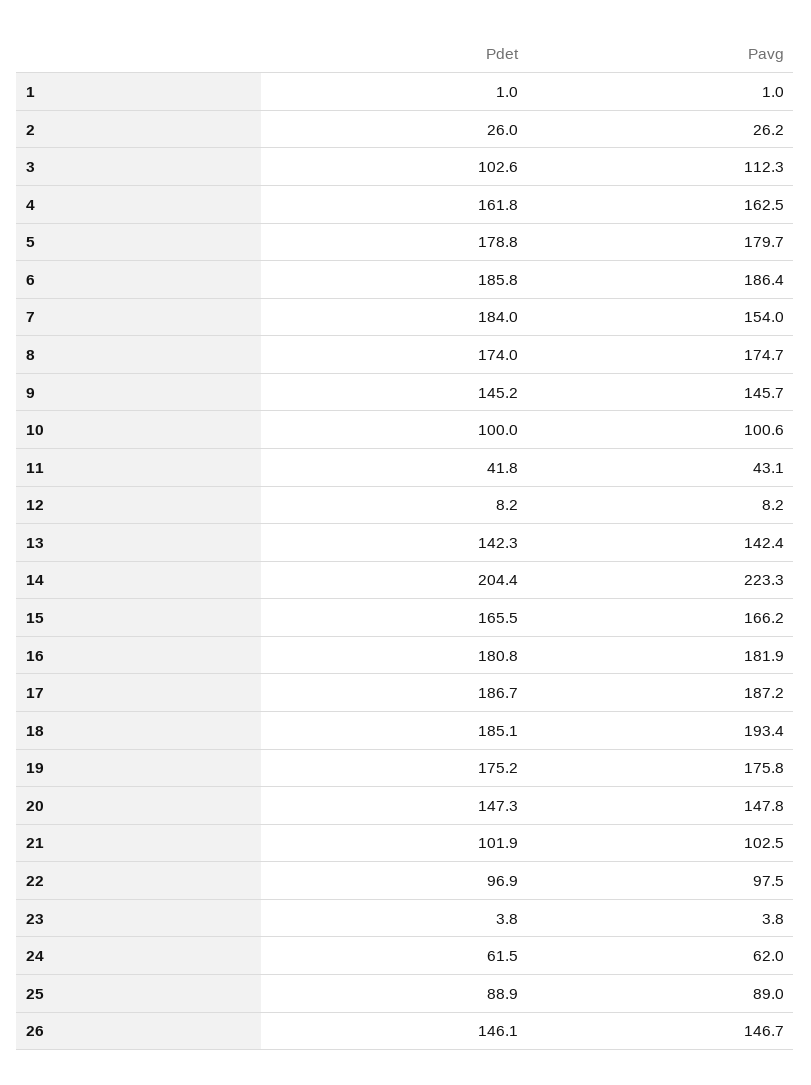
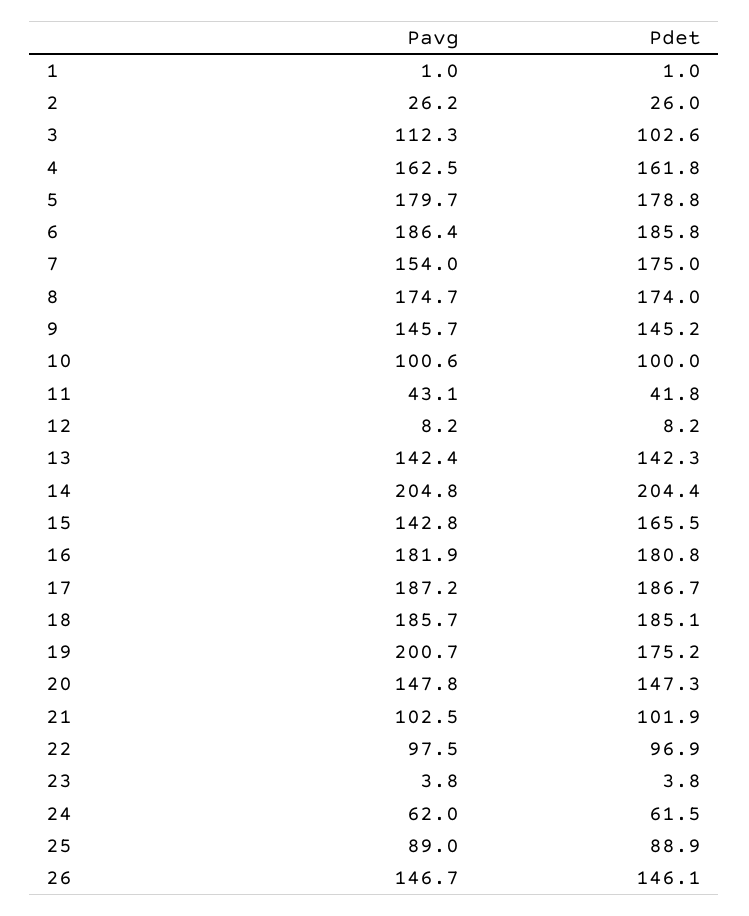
  {
    "Pdet": {
      "1": 1,
      "2": 26,
      "3": 102.6,
      "4": 161.8,
      "5": 178.8,
      "6": 185.8,
-     "7": 184,
+     "7": 175,
      "8": 174,
      "9": 145.2,
      "10": 100,
      "11": 41.8,
      "12": 8.2,
      "13": 142.3,
      "14": 204.4,
      "15": 165.5,
      "16": 180.8,
      "17": 186.7,
      "18": 185.1,
      "19": 175.2,
      "20": 147.3,
      "21": 101.9,
      "22": 96.9,
      "23": 3.8,
      "24": 61.5,
      "25": 88.9,
      "26": 146.1
    },
    "Pavg": {
      "1": 1,
      "2": 26.2,
      "3": 112.3,
      "4": 162.5,
      "5": 179.7,
      "6": 186.4,
      "7": 154,
      "8": 174.7,
      "9": 145.7,
      "10": 100.6,
      "11": 43.1,
      "12": 8.2,
      "13": 142.4,
-     "14": 223.3,
+     "14": 204.8,
-     "15": 166.2,
+     "15": 142.8,
      "16": 181.9,
      "17": 187.2,
-     "18": 193.4,
+     "18": 185.7,
-     "19": 175.8,
+     "19": 200.7,
      "20": 147.8,
      "21": 102.5,
      "22": 97.5,
      "23": 3.8,
      "24": 62,
      "25": 89,
      "26": 146.7
    }
  }

